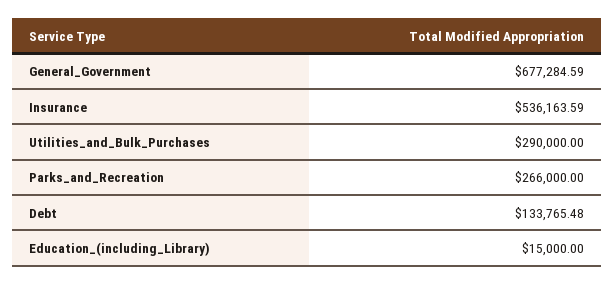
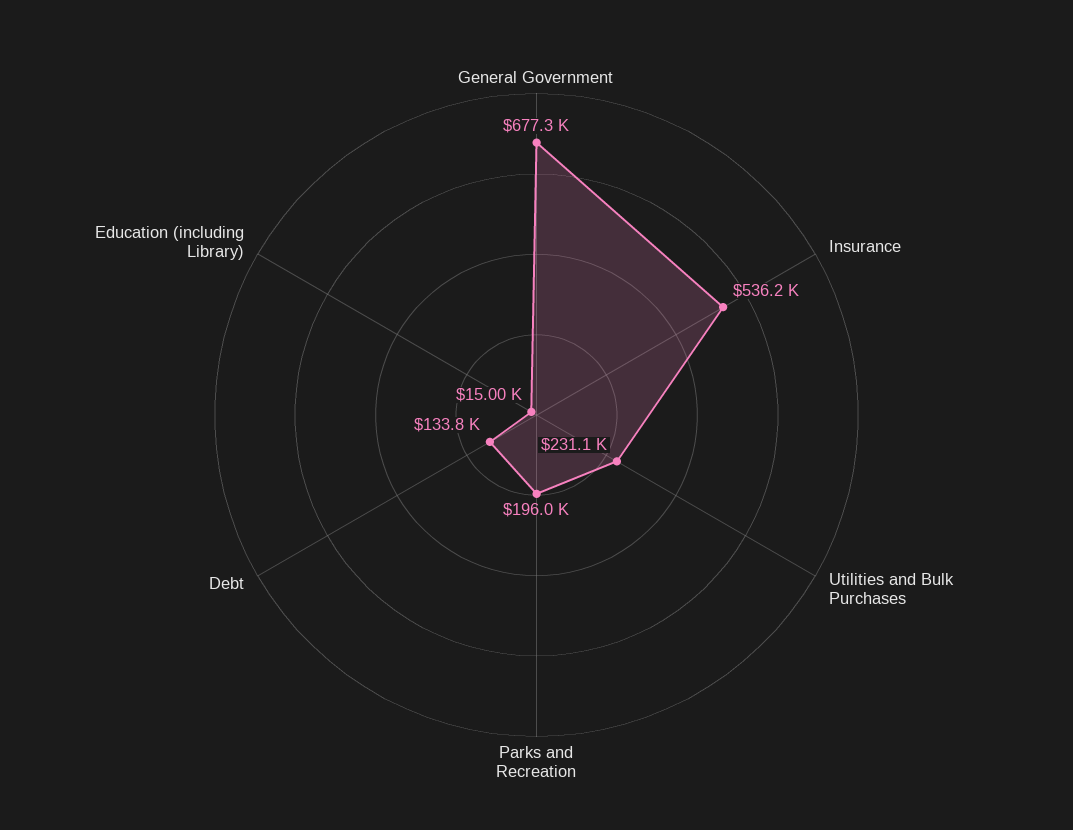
  {
    "General_Government": 677284.59,
    "Insurance": 536163.59,
-   "Utilities_and_Bulk_Purchases": 290000,
+   "Utilities_and_Bulk_Purchases": 231100,
-   "Parks_and_Recreation": 266000,
+   "Parks_and_Recreation": 196000,
    "Debt": 133765.48,
    "Education_(including_Library)": 15000
  }

